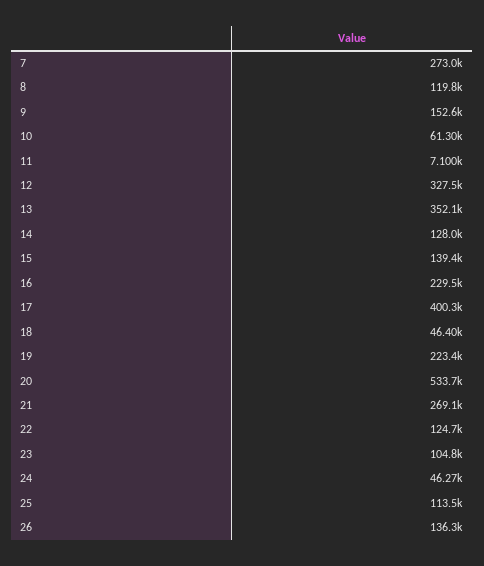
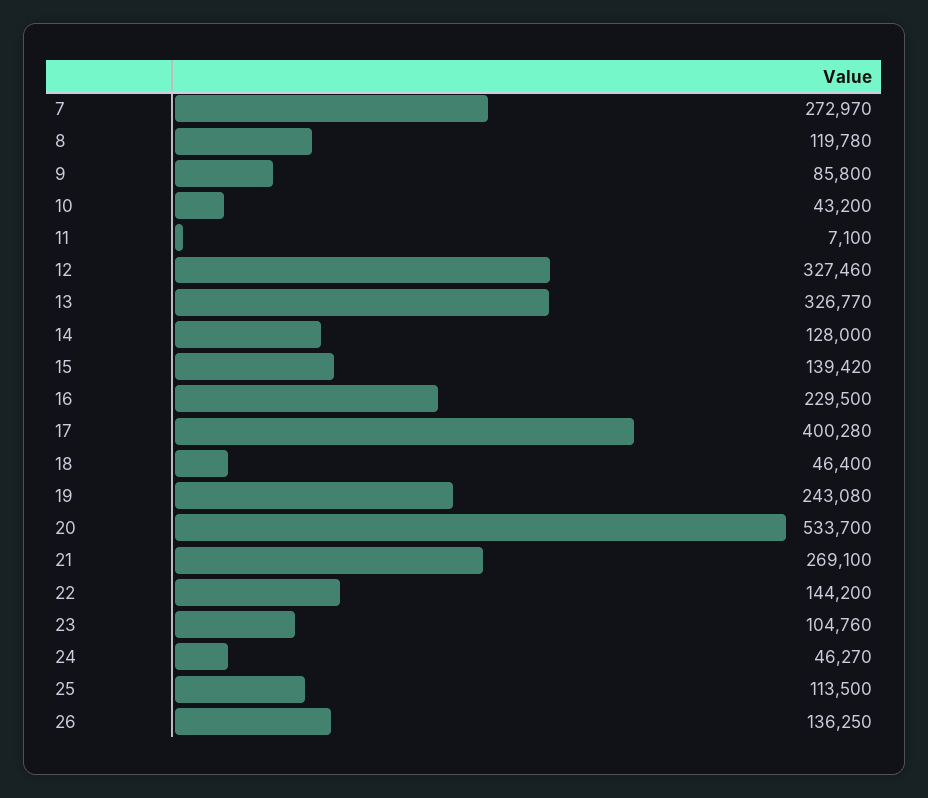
  {
    "7": 272970,
    "8": 119780,
-   "9": 152600,
+   "9": 85800,
-   "10": 61300,
+   "10": 43200,
    "11": 7100,
    "12": 327460,
-   "13": 352100,
+   "13": 326770,
    "14": 128000,
    "15": 139420,
    "16": 229500,
    "17": 400280,
    "18": 46400,
-   "19": 223400,
+   "19": 243080,
    "20": 533700,
    "21": 269100,
-   "22": 124700,
+   "22": 144200,
    "23": 104760,
    "24": 46270,
    "25": 113500,
    "26": 136250
  }

